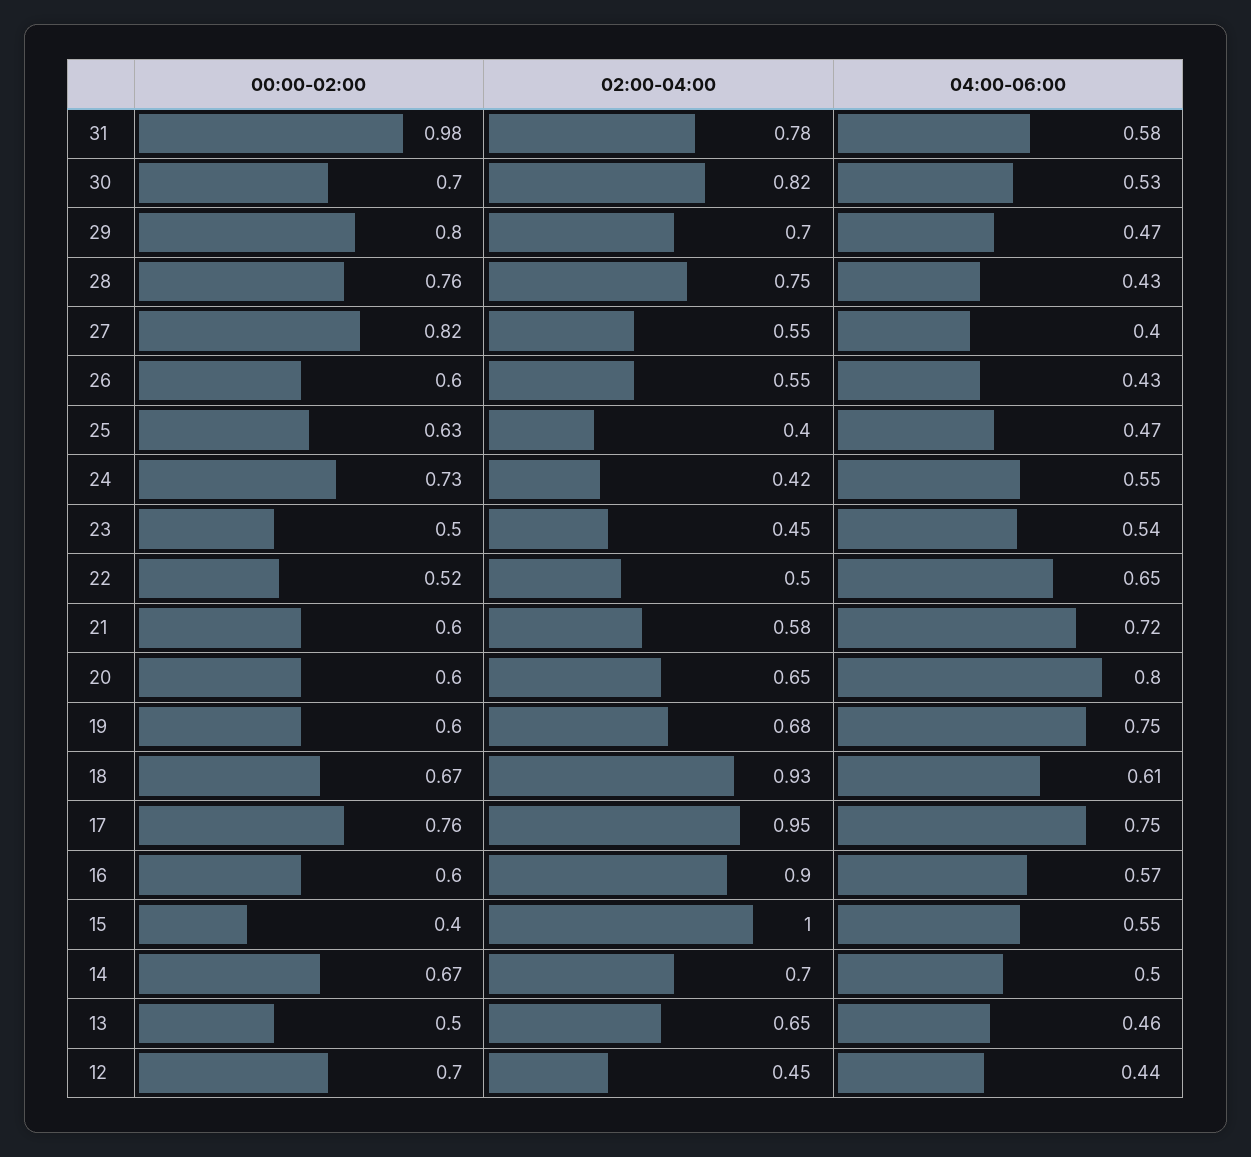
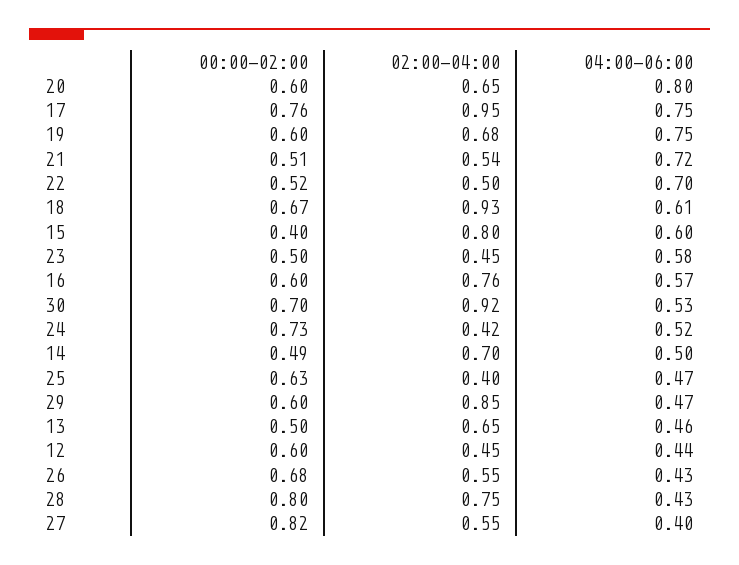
  {
    "00:00-02:00": {
-     "31": 0.98,
      "30": 0.7,
-     "29": 0.8,
+     "29": 0.6,
-     "28": 0.76,
+     "28": 0.8,
      "27": 0.82,
-     "26": 0.6,
+     "26": 0.68,
      "25": 0.63,
      "24": 0.73,
      "23": 0.5,
      "22": 0.52,
-     "21": 0.6,
+     "21": 0.51,
      "20": 0.6,
      "19": 0.6,
      "18": 0.67,
      "17": 0.76,
      "16": 0.6,
      "15": 0.4,
-     "14": 0.67,
+     "14": 0.49,
      "13": 0.5,
-     "12": 0.7
+     "12": 0.6
    },
    "02:00-04:00": {
-     "31": 0.78,
-     "30": 0.82,
+     "30": 0.92,
-     "29": 0.7,
+     "29": 0.85,
      "28": 0.75,
      "27": 0.55,
      "26": 0.55,
      "25": 0.4,
      "24": 0.42,
      "23": 0.45,
      "22": 0.5,
-     "21": 0.58,
+     "21": 0.54,
      "20": 0.65,
      "19": 0.68,
      "18": 0.93,
      "17": 0.95,
-     "16": 0.9,
+     "16": 0.76,
-     "15": 1,
+     "15": 0.8,
      "14": 0.7,
      "13": 0.65,
      "12": 0.45
    },
    "04:00-06:00": {
-     "31": 0.58,
      "30": 0.53,
      "29": 0.47,
      "28": 0.43,
      "27": 0.4,
      "26": 0.43,
      "25": 0.47,
-     "24": 0.55,
+     "24": 0.52,
-     "23": 0.54,
+     "23": 0.58,
-     "22": 0.65,
+     "22": 0.7,
      "21": 0.72,
      "20": 0.8,
      "19": 0.75,
      "18": 0.61,
      "17": 0.75,
      "16": 0.57,
-     "15": 0.55,
+     "15": 0.6,
      "14": 0.5,
      "13": 0.46,
      "12": 0.44
    }
  }

